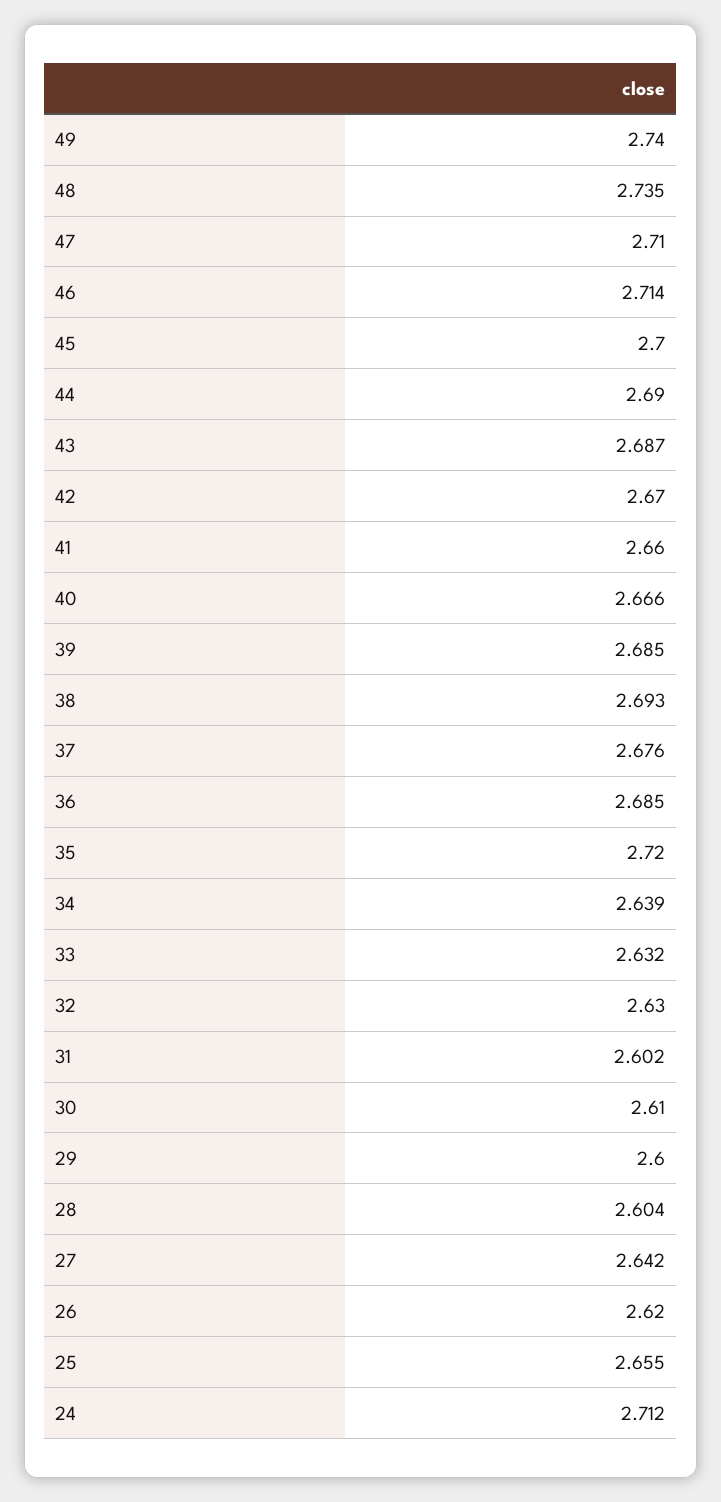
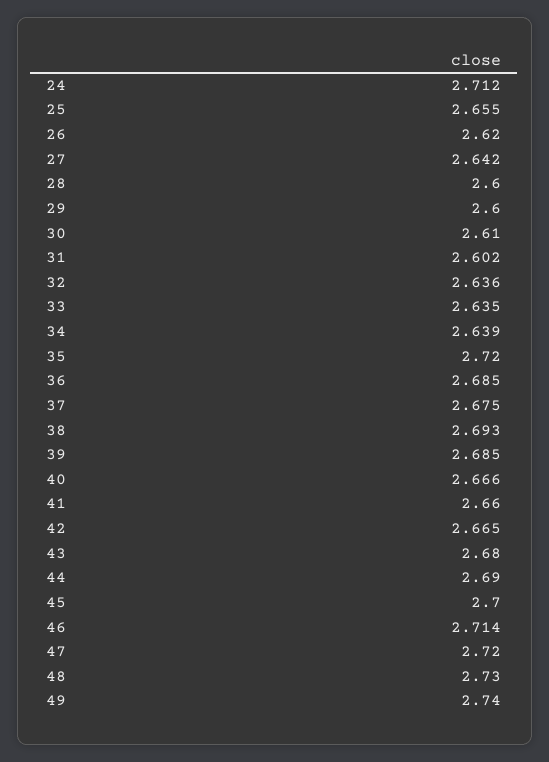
  {
    "49": 2.74,
-   "48": 2.735,
+   "48": 2.73,
-   "47": 2.71,
+   "47": 2.72,
    "46": 2.714,
    "45": 2.7,
    "44": 2.69,
-   "43": 2.687,
+   "43": 2.68,
-   "42": 2.67,
+   "42": 2.665,
    "41": 2.66,
    "40": 2.666,
    "39": 2.685,
    "38": 2.693,
-   "37": 2.676,
+   "37": 2.675,
    "36": 2.685,
    "35": 2.72,
    "34": 2.639,
-   "33": 2.632,
+   "33": 2.635,
-   "32": 2.63,
+   "32": 2.636,
    "31": 2.602,
    "30": 2.61,
    "29": 2.6,
-   "28": 2.604,
+   "28": 2.6,
    "27": 2.642,
    "26": 2.62,
    "25": 2.655,
    "24": 2.712
  }

